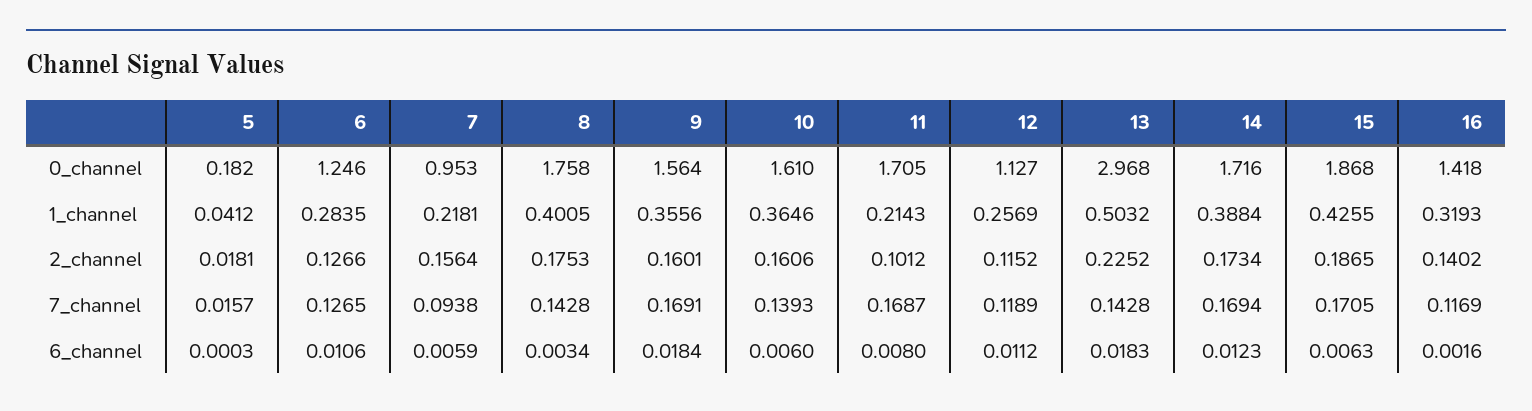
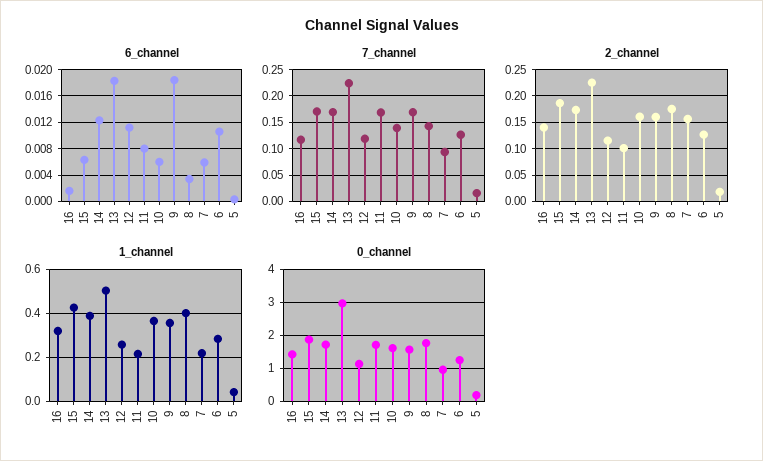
  {
    "0_channel": {
      "5": 0.182,
      "6": 1.246,
      "7": 0.953,
      "8": 1.758,
      "9": 1.564,
      "10": 1.61,
      "11": 1.705,
      "12": 1.127,
      "13": 2.968,
      "14": 1.716,
      "15": 1.868,
      "16": 1.418
    },
    "1_channel": {
      "5": 0.0412,
      "6": 0.2835,
      "7": 0.2181,
      "8": 0.4005,
      "9": 0.3556,
      "10": 0.3646,
      "11": 0.2143,
      "12": 0.2569,
      "13": 0.5032,
      "14": 0.3884,
      "15": 0.4255,
      "16": 0.3193
    },
    "2_channel": {
      "5": 0.0181,
      "6": 0.1266,
      "7": 0.1564,
      "8": 0.1753,
      "9": 0.1601,
      "10": 0.1606,
      "11": 0.1012,
      "12": 0.1152,
      "13": 0.2252,
      "14": 0.1734,
      "15": 0.1865,
      "16": 0.1402
    },
    "7_channel": {
      "5": 0.0157,
      "6": 0.1265,
      "7": 0.0938,
      "8": 0.1428,
      "9": 0.1691,
      "10": 0.1393,
      "11": 0.1687,
      "12": 0.1189,
-     "13": 0.1428,
+     "13": 0.225,
      "14": 0.1694,
      "15": 0.1705,
      "16": 0.1169
    },
    "6_channel": {
      "5": 0.0003,
      "6": 0.0106,
      "7": 0.0059,
      "8": 0.0034,
      "9": 0.0184,
      "10": 0.006,
      "11": 0.008,
      "12": 0.0112,
      "13": 0.0183,
      "14": 0.0123,
      "15": 0.0063,
      "16": 0.0016
    }
  }

